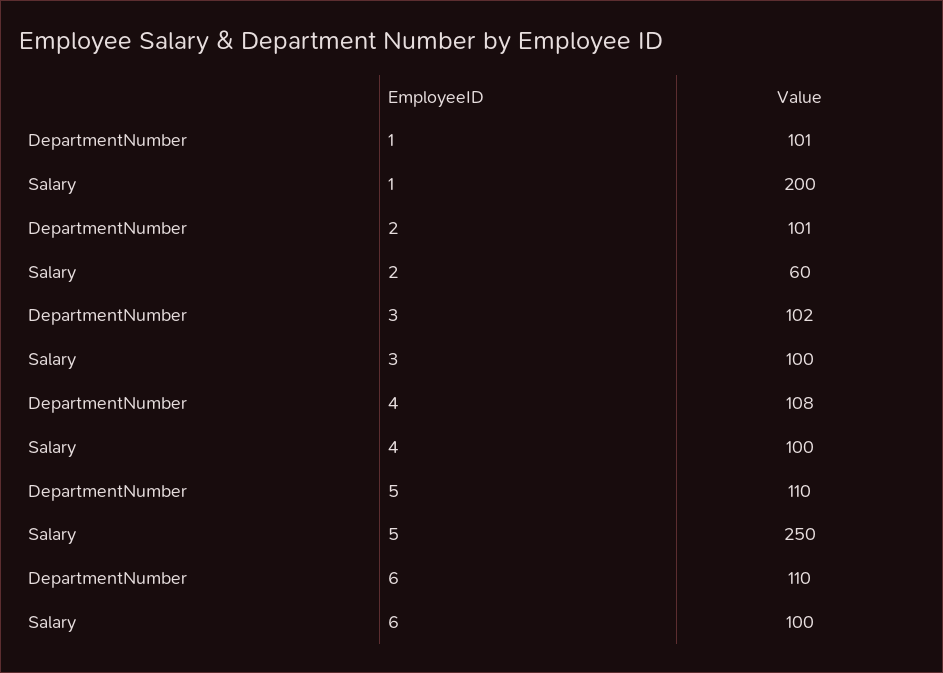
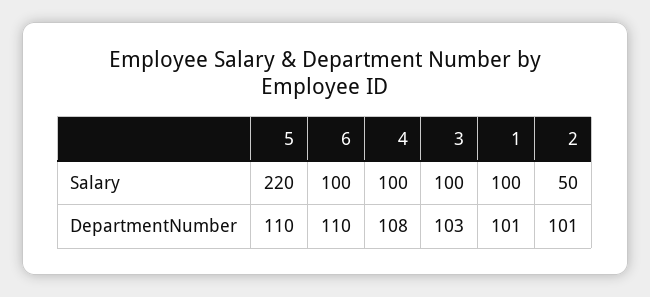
  {
    "DepartmentNumber": {
      "1": 101,
      "2": 101,
-     "3": 102,
+     "3": 103,
      "4": 108,
      "5": 110,
      "6": 110
    },
    "Salary": {
-     "1": 200,
+     "1": 100,
-     "2": 60,
+     "2": 50,
      "3": 100,
      "4": 100,
-     "5": 250,
+     "5": 220,
      "6": 100
    }
  }

